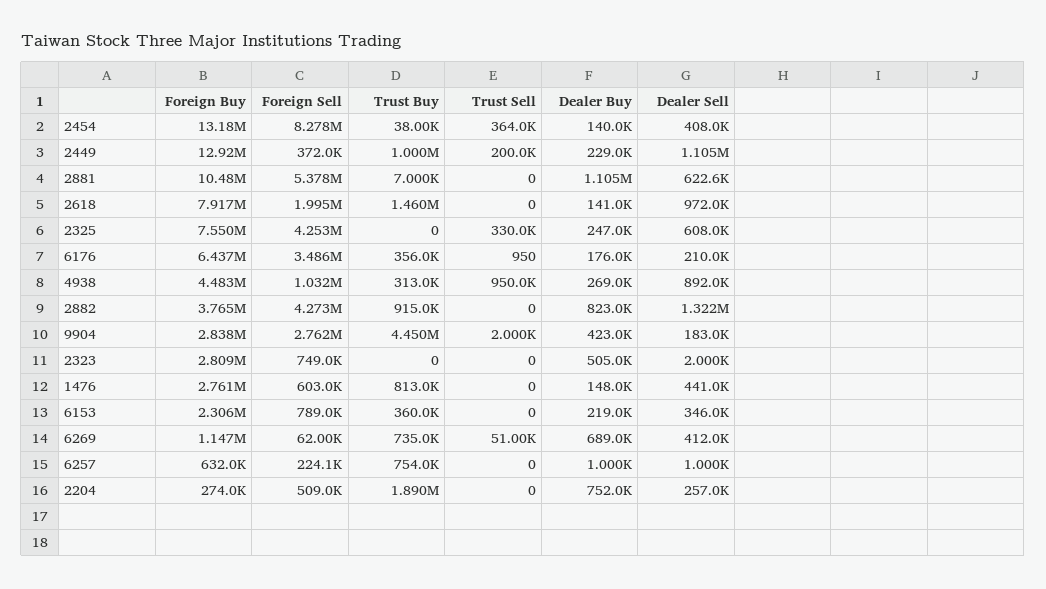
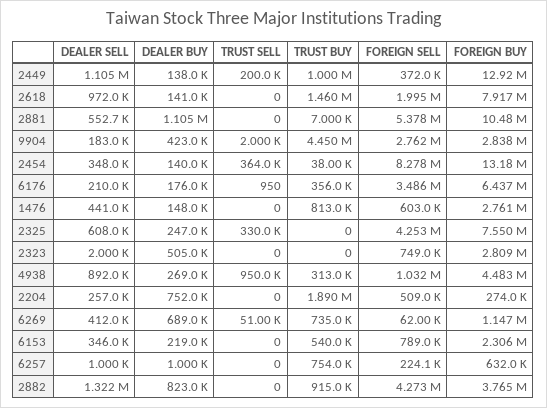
  {
    "Foreign Buy": {
      "2454": 13180000,
      "2449": 12920000,
      "2881": 10480000,
      "2618": 7917000,
      "2325": 7550000,
      "6176": 6437000,
      "4938": 4483000,
      "2882": 3765000,
      "9904": 2838000,
      "2323": 2809000,
      "1476": 2761000,
      "6153": 2306000,
      "6269": 1147000,
      "6257": 632000,
      "2204": 274000
    },
    "Foreign Sell": {
      "2454": 8278000,
      "2449": 372000,
      "2881": 5378000,
      "2618": 1995000,
      "2325": 4253000,
      "6176": 3486000,
      "4938": 1032000,
      "2882": 4273000,
      "9904": 2762000,
      "2323": 749000,
      "1476": 603000,
      "6153": 789000,
      "6269": 62000,
      "6257": 224100,
      "2204": 509000
    },
    "Trust Buy": {
      "2454": 38000,
      "2449": 1000000,
      "2881": 7000,
      "2618": 1460000,
      "2325": 0,
      "6176": 356000,
      "4938": 313000,
      "2882": 915000,
      "9904": 4450000,
      "2323": 0,
      "1476": 813000,
-     "6153": 360000,
+     "6153": 540000,
      "6269": 735000,
      "6257": 754000,
      "2204": 1890000
    },
    "Trust Sell": {
      "2454": 364000,
      "2449": 200000,
      "2881": 0,
      "2618": 0,
      "2325": 330000,
      "6176": 950,
      "4938": 950000,
      "2882": 0,
      "9904": 2000,
      "2323": 0,
      "1476": 0,
      "6153": 0,
      "6269": 51000,
      "6257": 0,
      "2204": 0
    },
    "Dealer Buy": {
      "2454": 140000,
-     "2449": 229000,
+     "2449": 138000,
      "2881": 1105000,
      "2618": 141000,
      "2325": 247000,
      "6176": 176000,
      "4938": 269000,
      "2882": 823000,
      "9904": 423000,
      "2323": 505000,
      "1476": 148000,
      "6153": 219000,
      "6269": 689000,
      "6257": 1000,
      "2204": 752000
    },
    "Dealer Sell": {
-     "2454": 408000,
+     "2454": 348000,
      "2449": 1105000,
-     "2881": 622600,
+     "2881": 552700,
      "2618": 972000,
      "2325": 608000,
      "6176": 210000,
      "4938": 892000,
      "2882": 1322000,
      "9904": 183000,
      "2323": 2000,
      "1476": 441000,
      "6153": 346000,
      "6269": 412000,
      "6257": 1000,
      "2204": 257000
    }
  }

